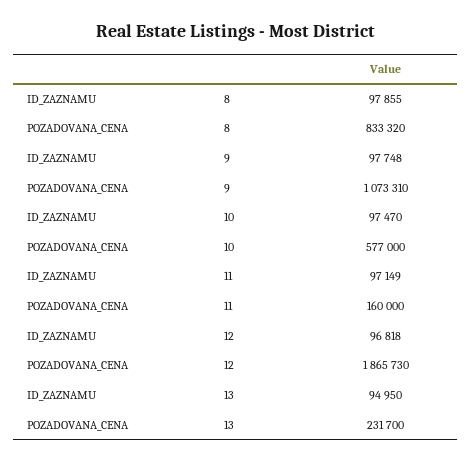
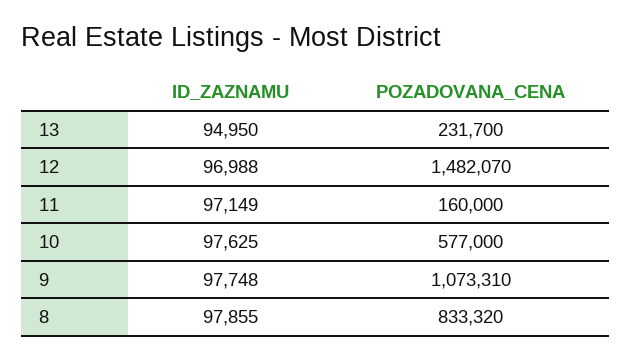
  {
    "ID_ZAZNAMU": {
      "8": 97855,
      "9": 97748,
-     "10": 97470,
+     "10": 97625,
      "11": 97149,
-     "12": 96818,
+     "12": 96988,
      "13": 94950
    },
    "POZADOVANA_CENA": {
      "8": 833320,
      "9": 1073310,
      "10": 577000,
      "11": 160000,
-     "12": 1865730,
+     "12": 1482070,
      "13": 231700
    }
  }

